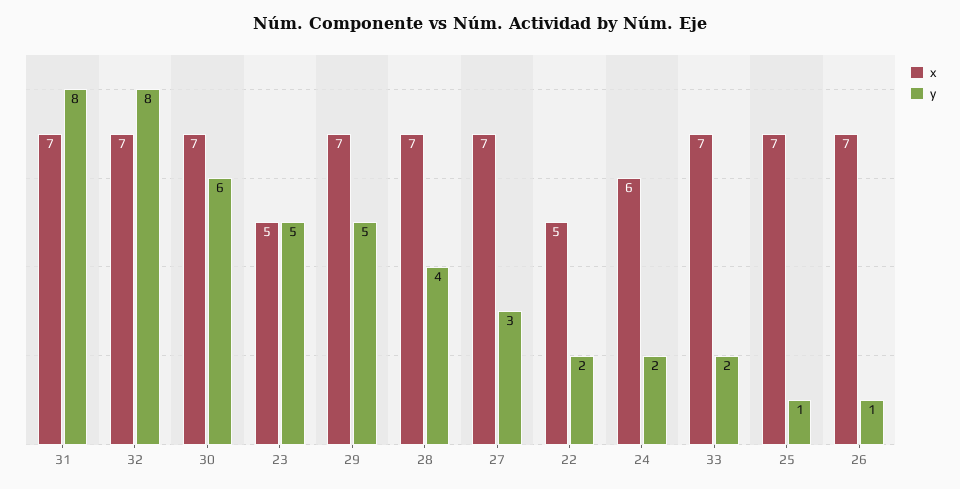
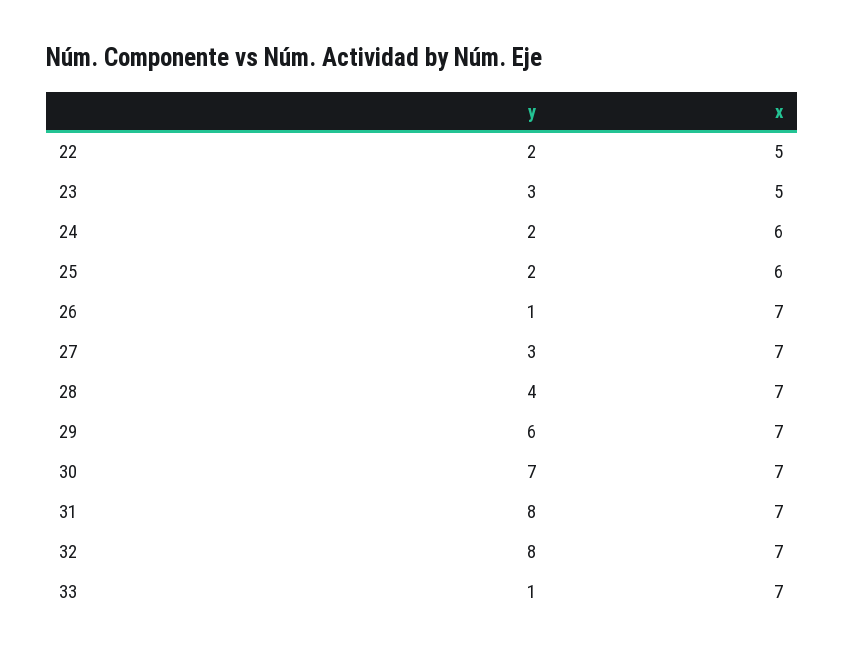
  {
    "x": {
      "31": 7,
      "32": 7,
      "30": 7,
      "23": 5,
      "29": 7,
      "28": 7,
      "27": 7,
      "22": 5,
      "24": 6,
      "33": 7,
-     "25": 7,
+     "25": 6,
      "26": 7
    },
    "y": {
      "31": 8,
      "32": 8,
-     "30": 6,
+     "30": 7,
-     "23": 5,
+     "23": 3,
-     "29": 5,
+     "29": 6,
      "28": 4,
      "27": 3,
      "22": 2,
      "24": 2,
-     "33": 2,
+     "33": 1,
-     "25": 1,
+     "25": 2,
      "26": 1
    }
  }

